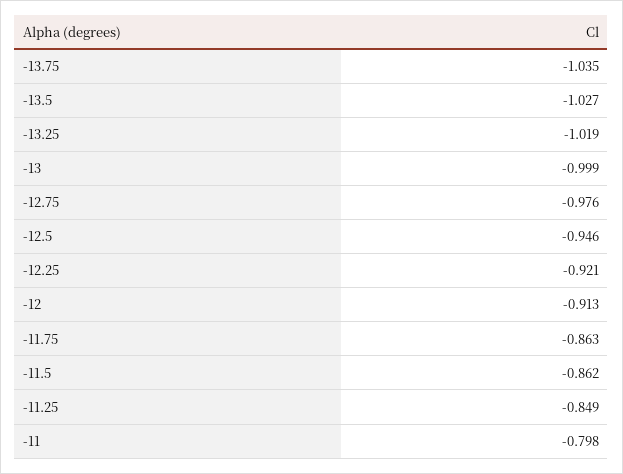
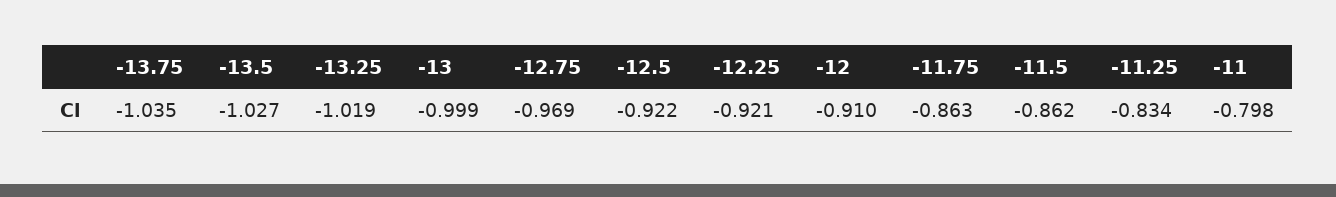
  {
    "-13.75": -1.035,
    "-13.5": -1.027,
    "-13.25": -1.019,
    "-13": -0.999,
-   "-12.75": -0.976,
+   "-12.75": -0.969,
-   "-12.5": -0.946,
+   "-12.5": -0.922,
    "-12.25": -0.921,
-   "-12": -0.913,
+   "-12": -0.91,
    "-11.75": -0.863,
    "-11.5": -0.862,
-   "-11.25": -0.849,
+   "-11.25": -0.834,
    "-11": -0.798
  }

